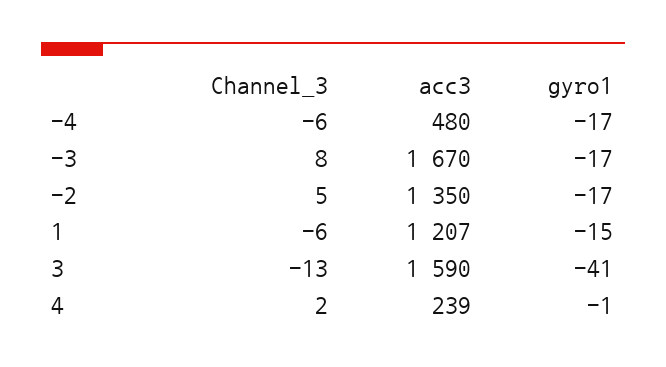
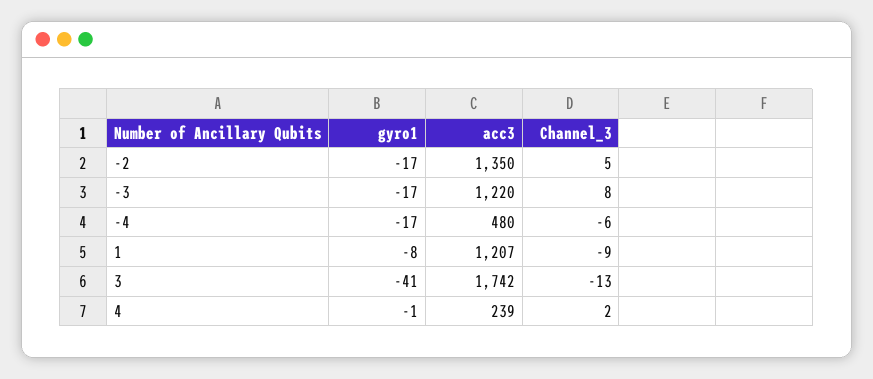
  {
    "Channel_3": {
      "-4": -6,
      "-3": 8,
      "-2": 5,
-     "1": -6,
+     "1": -9,
      "3": -13,
      "4": 2
    },
    "acc3": {
      "-4": 480,
-     "-3": 1670,
+     "-3": 1220,
      "-2": 1350,
      "1": 1207,
-     "3": 1590,
+     "3": 1742,
      "4": 239
    },
    "gyro1": {
      "-4": -17,
      "-3": -17,
      "-2": -17,
-     "1": -15,
+     "1": -8,
      "3": -41,
      "4": -1
    }
  }

